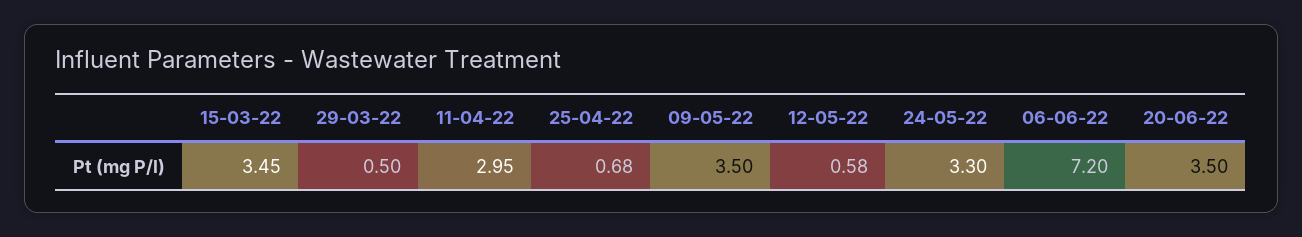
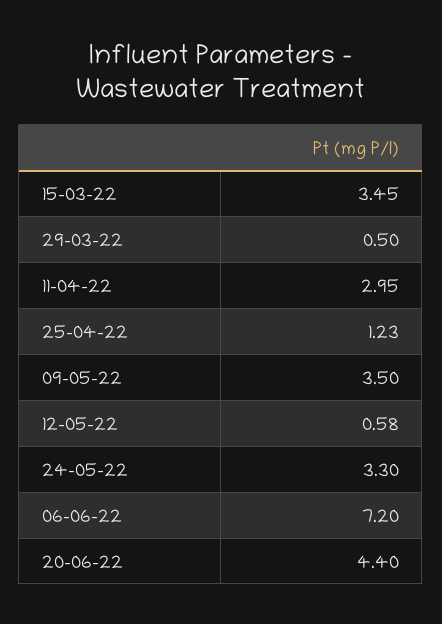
  {
    "15-03-22": 3.45,
    "29-03-22": 0.5,
    "11-04-22": 2.95,
-   "25-04-22": 0.68,
+   "25-04-22": 1.23,
    "09-05-22": 3.5,
    "12-05-22": 0.58,
    "24-05-22": 3.3,
    "06-06-22": 7.2,
-   "20-06-22": 3.5
+   "20-06-22": 4.4
  }

